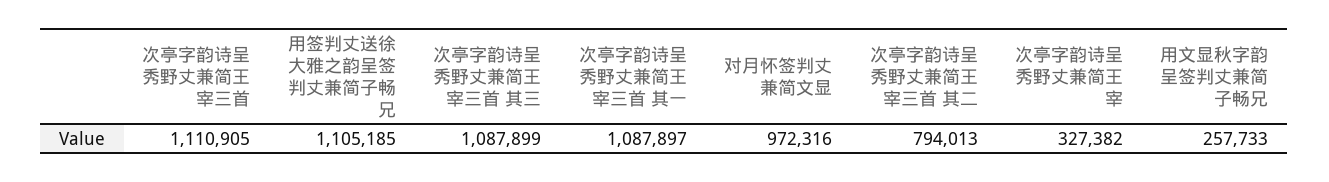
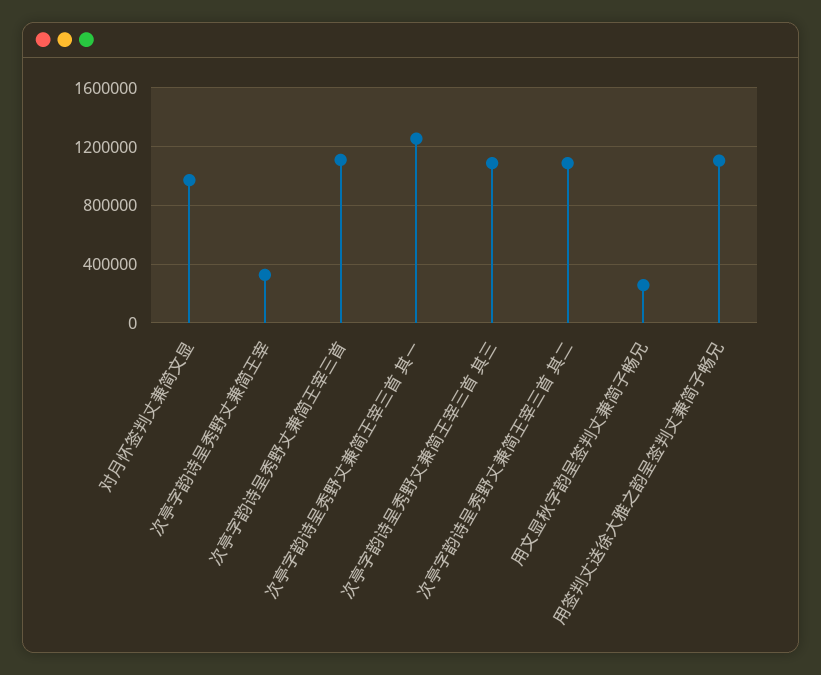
  {
    "次亭字韵诗呈秀野丈兼简王宰三首": 1110905,
    "用签判丈送徐大雅之韵呈签判丈兼简子畅兄": 1105185,
    "次亭字韵诗呈秀野丈兼简王宰三首 其三": 1087899,
-   "次亭字韵诗呈秀野丈兼简王宰三首 其一": 1087897,
+   "次亭字韵诗呈秀野丈兼简王宰三首 其一": 1250000,
    "对月怀签判丈兼简文显": 972316,
-   "次亭字韵诗呈秀野丈兼简王宰三首 其二": 794013,
+   "次亭字韵诗呈秀野丈兼简王宰三首 其二": 1100000,
    "次亭字韵诗呈秀野丈兼简王宰": 327382,
    "用文显秋字韵呈签判丈兼简子畅兄": 257733
  }

